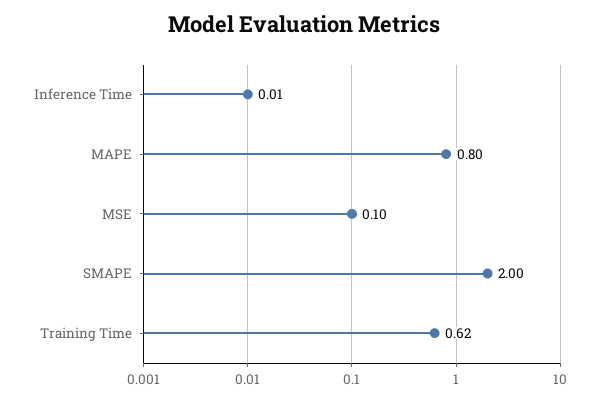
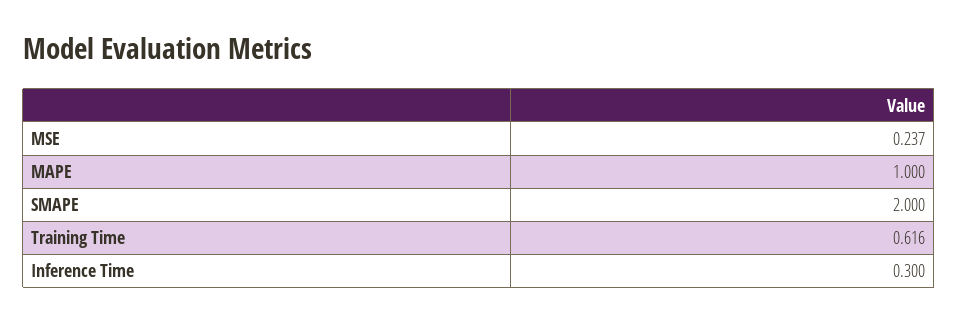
  {
-   "Inference Time": 0.01,
+   "Inference Time": 0.3,
-   "MAPE": 0.8,
+   "MAPE": 1,
-   "MSE": 0.1,
+   "MSE": 0.237,
    "SMAPE": 2,
    "Training Time": 0.616
  }

